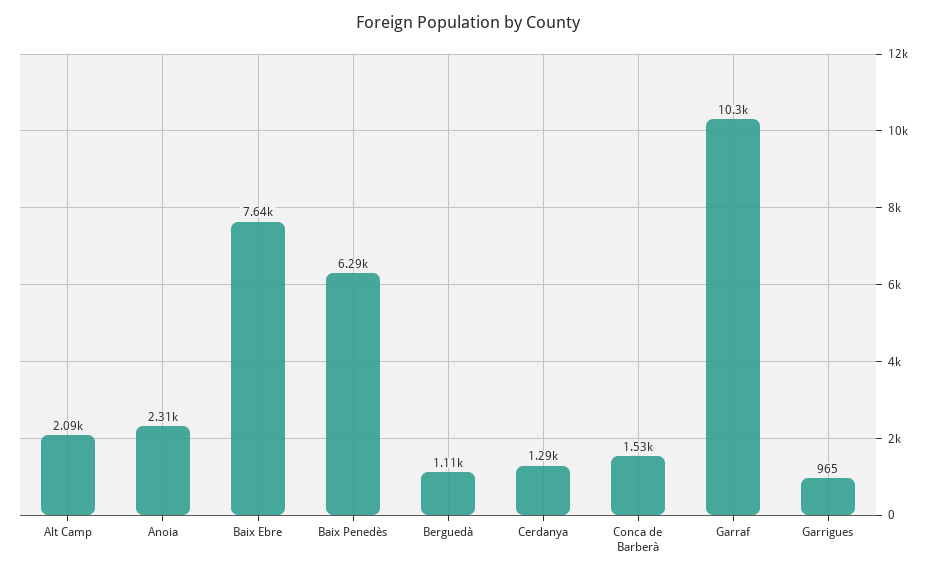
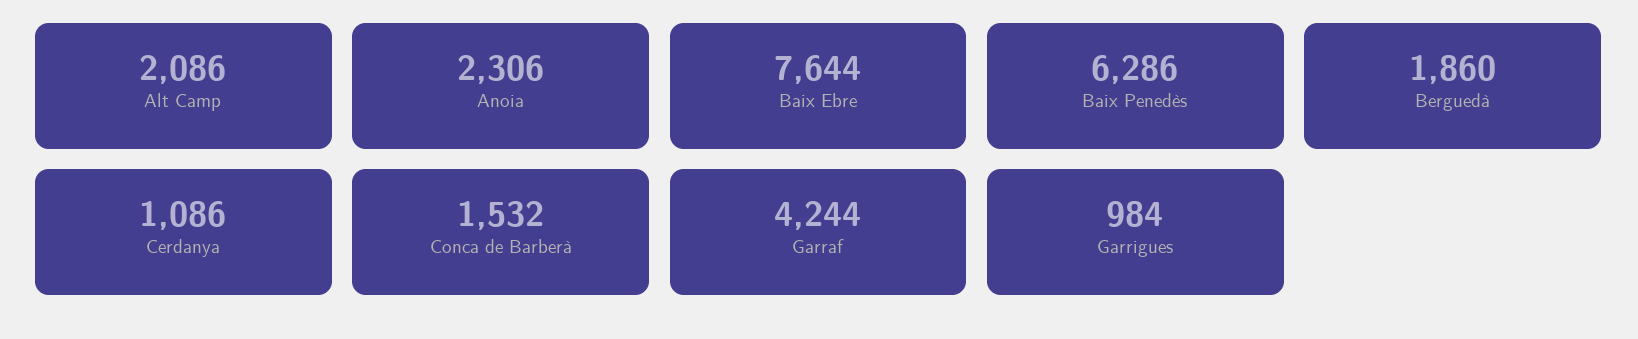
  {
    "Alt Camp": 2086,
    "Anoia": 2306,
    "Baix Ebre": 7644,
    "Baix Penedès": 6286,
-   "Berguedà": 1110,
+   "Berguedà": 1860,
-   "Cerdanya": 1290,
+   "Cerdanya": 1086,
    "Conca de Barberà": 1532,
-   "Garraf": 10300,
+   "Garraf": 4244,
-   "Garrigues": 965
+   "Garrigues": 984
  }

